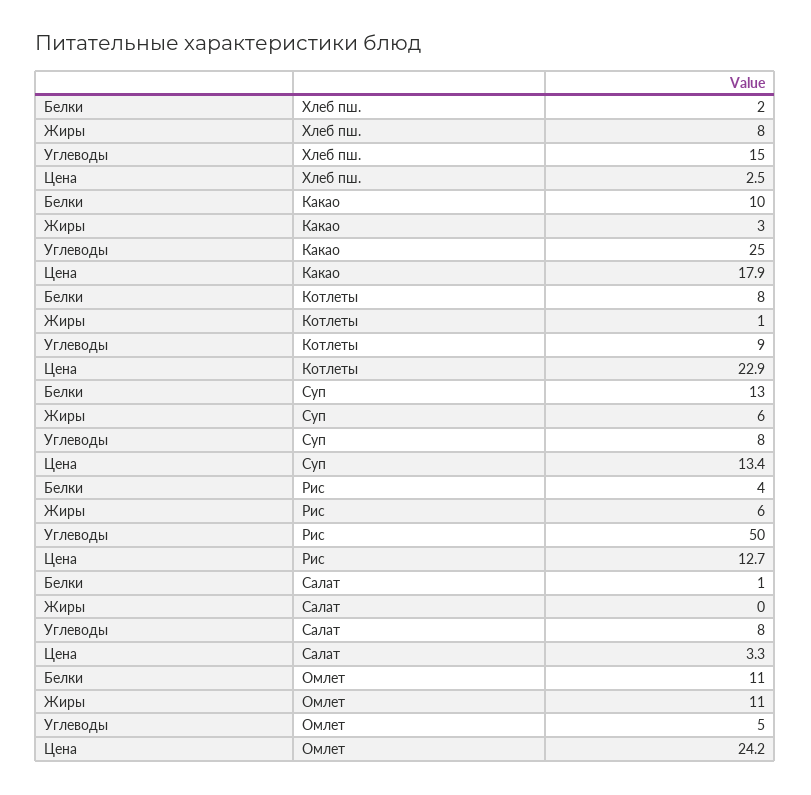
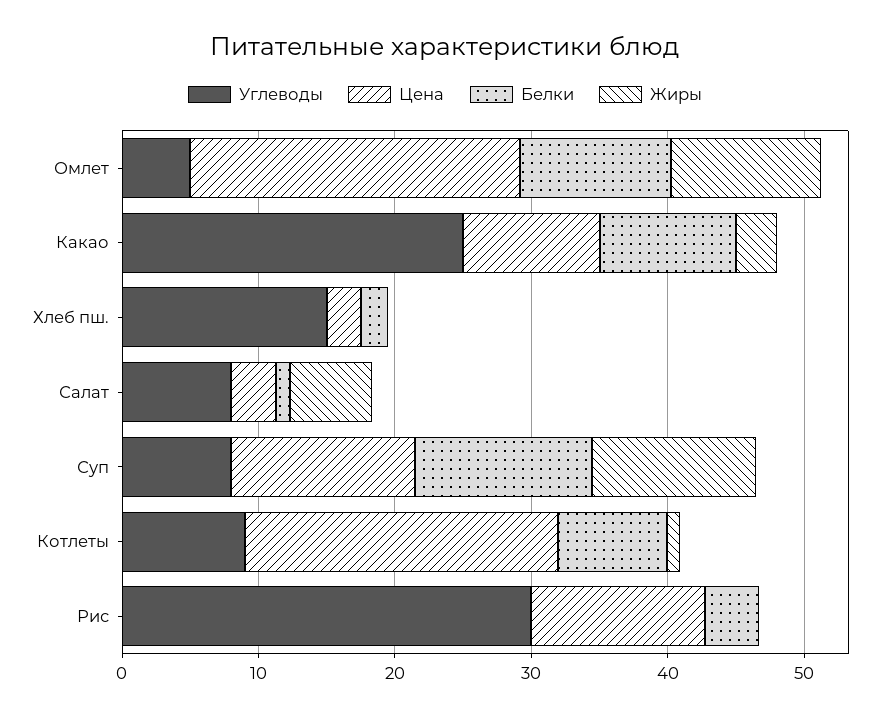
  {
    "Белки": {
      "Хлеб пш.": 2,
      "Какао": 10,
      "Котлеты": 8,
      "Суп": 13,
      "Рис": 4,
      "Салат": 1,
      "Омлет": 11
    },
    "Жиры": {
-     "Хлеб пш.": 8,
+     "Хлеб пш.": 0,
      "Какао": 3,
      "Котлеты": 1,
-     "Суп": 6,
+     "Суп": 12,
-     "Рис": 6,
+     "Рис": 0,
-     "Салат": 0,
+     "Салат": 6,
      "Омлет": 11
    },
    "Углеводы": {
      "Хлеб пш.": 15,
      "Какао": 25,
      "Котлеты": 9,
      "Суп": 8,
-     "Рис": 50,
+     "Рис": 30,
      "Салат": 8,
      "Омлет": 5
    },
    "Цена": {
      "Хлеб пш.": 2.5,
-     "Какао": 17.9,
+     "Какао": 10,
      "Котлеты": 22.9,
      "Суп": 13.4,
      "Рис": 12.7,
      "Салат": 3.3,
      "Омлет": 24.2
    }
  }

